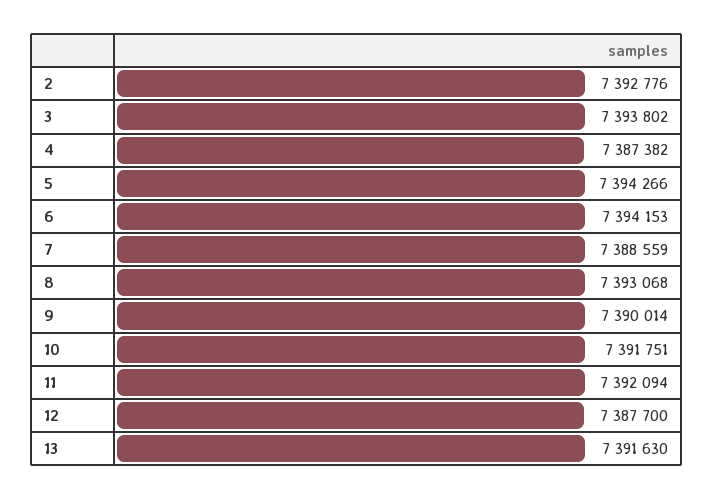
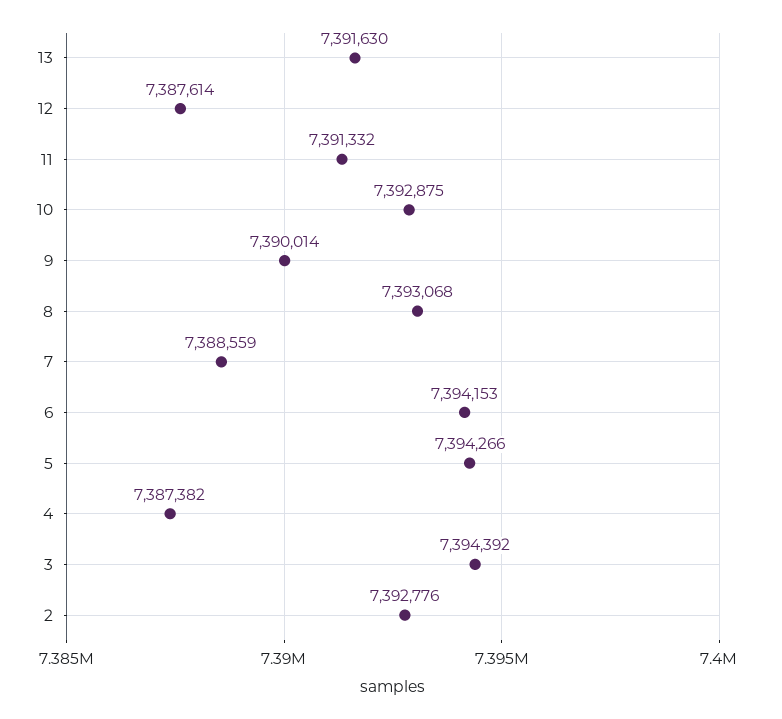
  {
    "2": 7392776,
-   "3": 7393802,
+   "3": 7394392,
    "4": 7387382,
    "5": 7394266,
    "6": 7394153,
    "7": 7388559,
    "8": 7393068,
    "9": 7390014,
-   "10": 7391751,
+   "10": 7392875,
-   "11": 7392094,
+   "11": 7391332,
-   "12": 7387700,
+   "12": 7387614,
    "13": 7391630
  }

